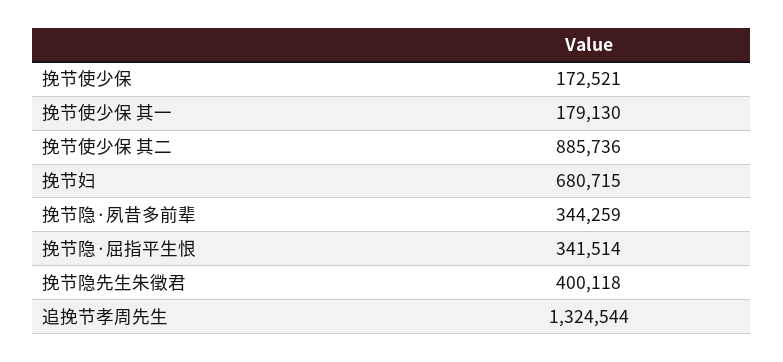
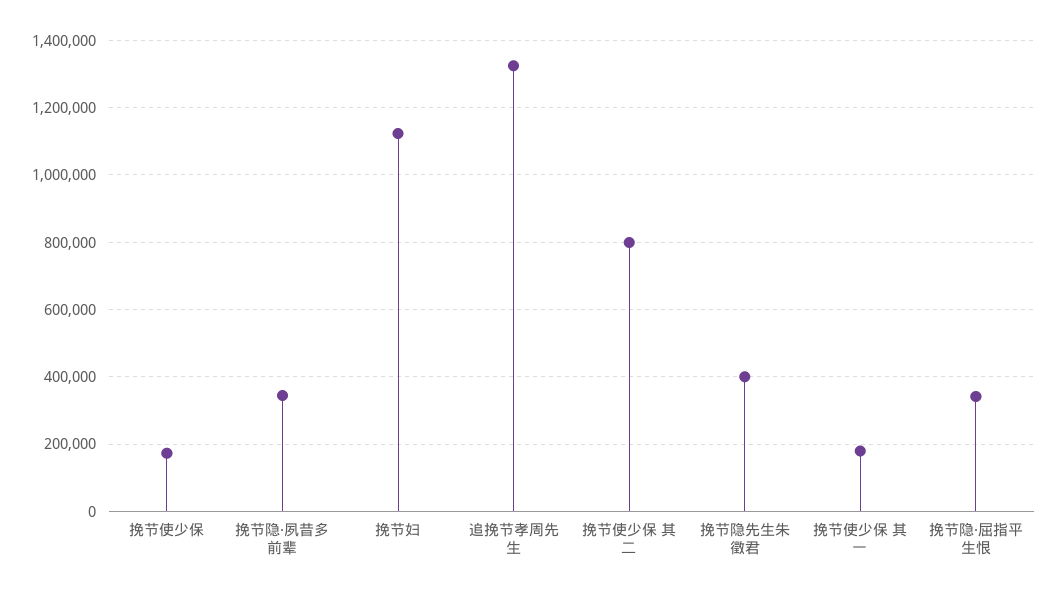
  {
    "挽节使少保": 172521,
    "挽节使少保 其一": 179130,
-   "挽节使少保 其二": 885736,
+   "挽节使少保 其二": 800000,
-   "挽节妇": 680715,
+   "挽节妇": 1120000,
    "挽节隐·夙昔多前辈": 344259,
    "挽节隐·屈指平生恨": 341514,
    "挽节隐先生朱徵君": 400118,
    "追挽节孝周先生": 1324544
  }

